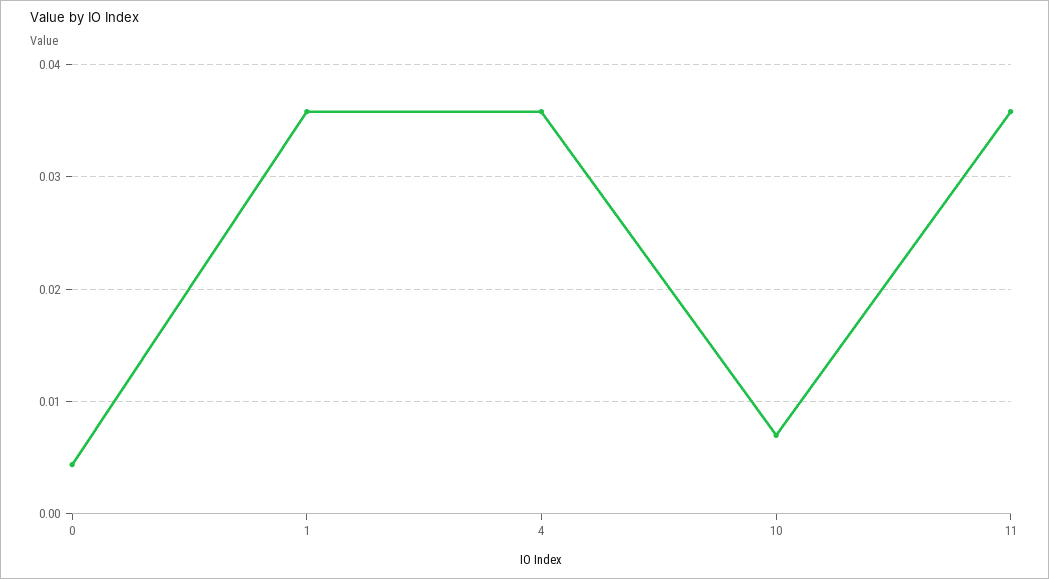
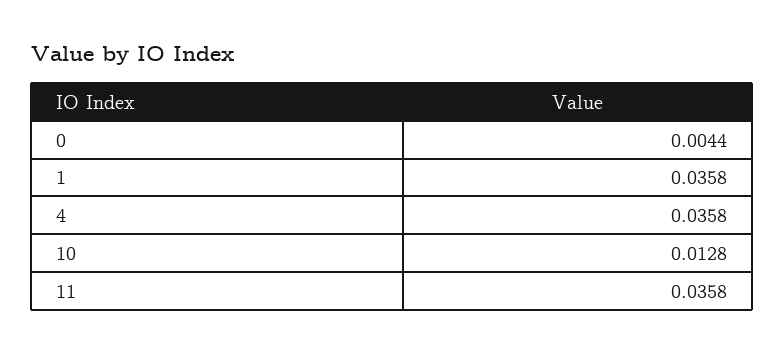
  {
    "0": 0.0044,
    "1": 0.0358,
    "4": 0.0358,
-   "10": 0.007,
+   "10": 0.0128,
    "11": 0.0358
  }

